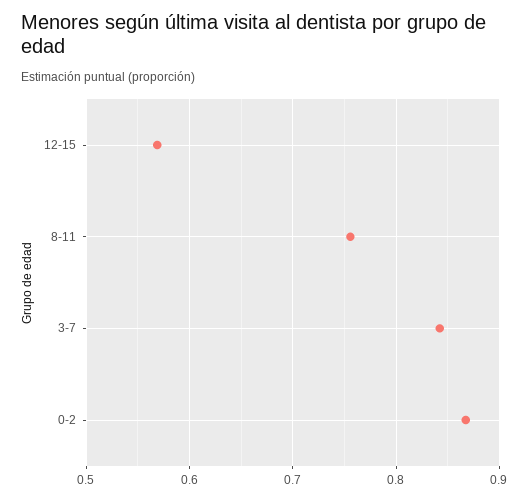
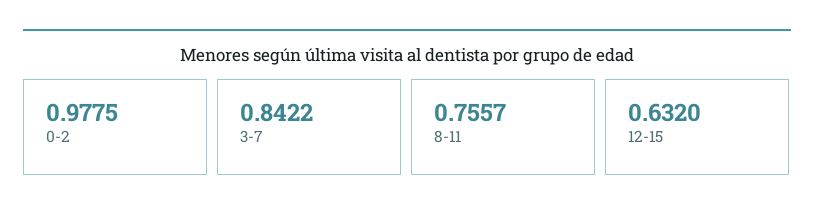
  {
-   "12-15": 0.57,
+   "12-15": 0.632,
    "8-11": 0.7557,
    "3-7": 0.8422,
-   "0-2": 0.87
+   "0-2": 0.9775
  }

